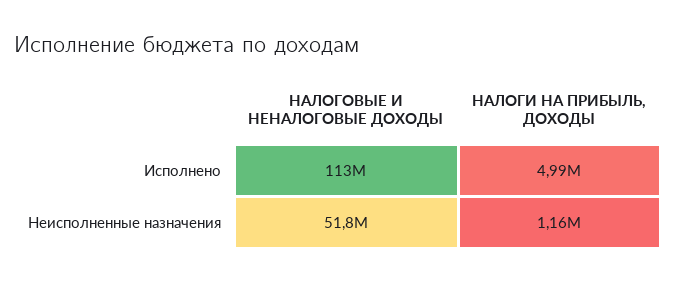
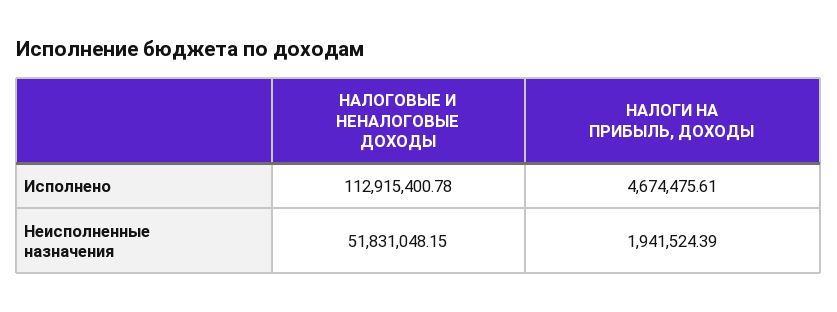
  {
    "НАЛОГОВЫЕ И НЕНАЛОГОВЫЕ ДОХОДЫ": {
      "Исполнено": 112915400.78,
      "Неисполненные назначения": 51831048.15
    },
    "НАЛОГИ НА ПРИБЫЛЬ, ДОХОДЫ": {
-     "Исполнено": 4990000,
+     "Исполнено": 4674475.61,
-     "Неисполненные назначения": 1160000
+     "Неисполненные назначения": 1941524.39
    }
  }

